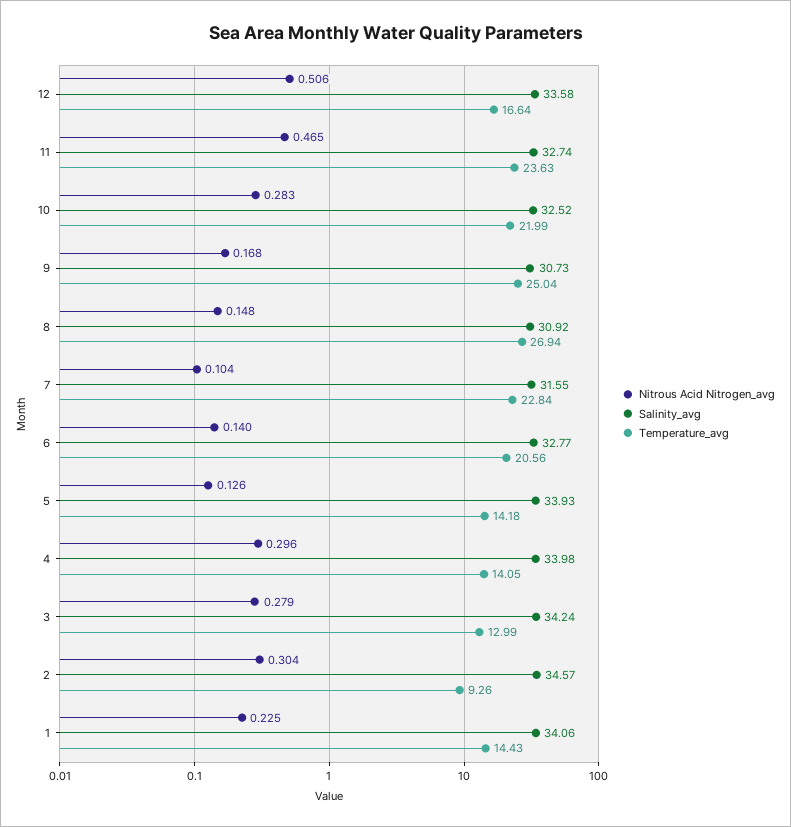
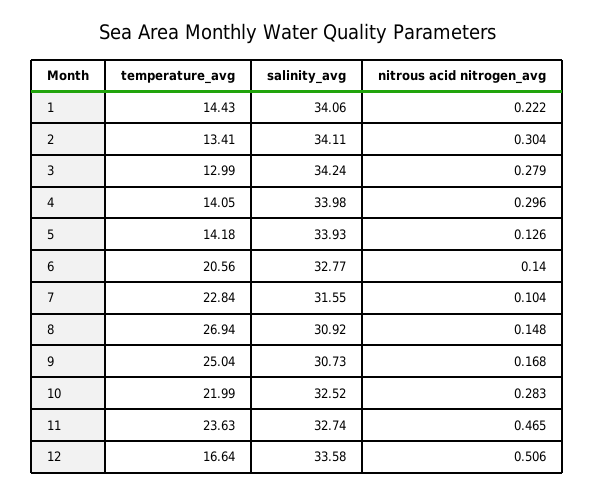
  {
    "Nitrous Acid Nitrogen_avg": {
      "12": 0.506,
      "11": 0.465,
      "10": 0.283,
      "9": 0.168,
      "8": 0.148,
      "7": 0.104,
      "6": 0.14,
      "5": 0.126,
      "4": 0.296,
      "3": 0.279,
      "2": 0.304,
-     "1": 0.225
+     "1": 0.222
    },
    "Salinity_avg": {
      "12": 33.58,
      "11": 32.74,
      "10": 32.52,
      "9": 30.73,
      "8": 30.92,
      "7": 31.55,
      "6": 32.77,
      "5": 33.93,
      "4": 33.98,
      "3": 34.24,
-     "2": 34.57,
+     "2": 34.11,
      "1": 34.06
    },
    "Temperature_avg": {
      "12": 16.64,
      "11": 23.63,
      "10": 21.99,
      "9": 25.04,
      "8": 26.94,
      "7": 22.84,
      "6": 20.56,
      "5": 14.18,
      "4": 14.05,
      "3": 12.99,
-     "2": 9.26,
+     "2": 13.41,
      "1": 14.43
    }
  }

